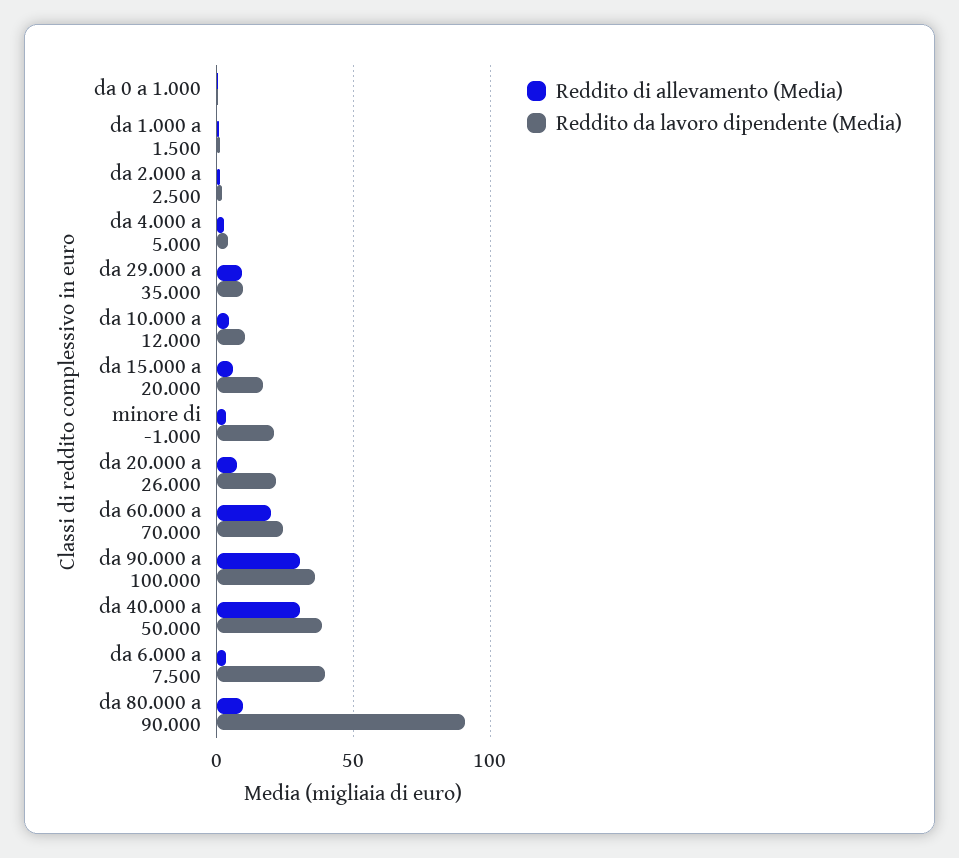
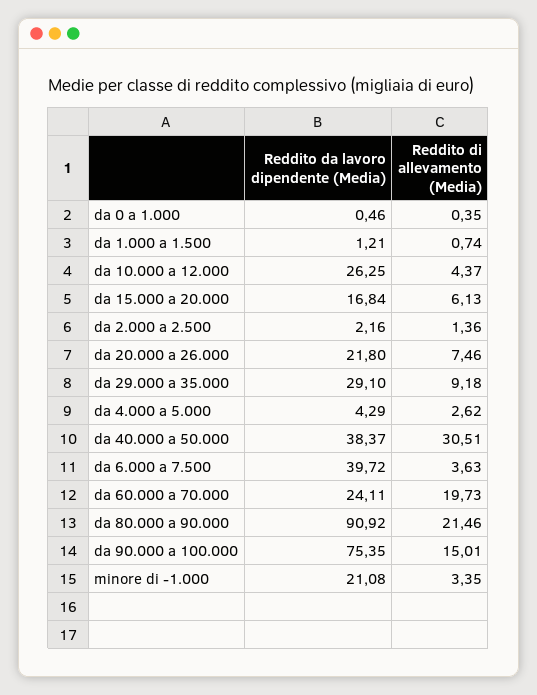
  {
    "Reddito di allevamento (Media)": {
      "da 0 a 1.000": 0.35,
      "da 1.000 a 1.500": 0.74,
      "da 2.000 a 2.500": 1.36,
      "da 4.000 a 5.000": 2.62,
      "da 29.000 a 35.000": 9.18,
      "da 10.000 a 12.000": 4.37,
      "da 15.000 a 20.000": 6.13,
      "minore di -1.000": 3.35,
      "da 20.000 a 26.000": 7.46,
      "da 60.000 a 70.000": 19.73,
-     "da 90.000 a 100.000": 30,
+     "da 90.000 a 100.000": 15.01,
      "da 40.000 a 50.000": 30.51,
      "da 6.000 a 7.500": 3.63,
-     "da 80.000 a 90.000": 10
+     "da 80.000 a 90.000": 21.46
    },
    "Reddito da lavoro dipendente (Media)": {
      "da 0 a 1.000": 0.46,
      "da 1.000 a 1.500": 1.21,
      "da 2.000 a 2.500": 2.16,
      "da 4.000 a 5.000": 4.29,
-     "da 29.000 a 35.000": 10,
+     "da 29.000 a 35.000": 29.1,
-     "da 10.000 a 12.000": 10,
+     "da 10.000 a 12.000": 26.25,
      "da 15.000 a 20.000": 16.84,
      "minore di -1.000": 21.08,
      "da 20.000 a 26.000": 21.8,
      "da 60.000 a 70.000": 24.11,
-     "da 90.000 a 100.000": 35,
+     "da 90.000 a 100.000": 75.35,
      "da 40.000 a 50.000": 38.37,
      "da 6.000 a 7.500": 39.72,
      "da 80.000 a 90.000": 90.92
    }
  }

